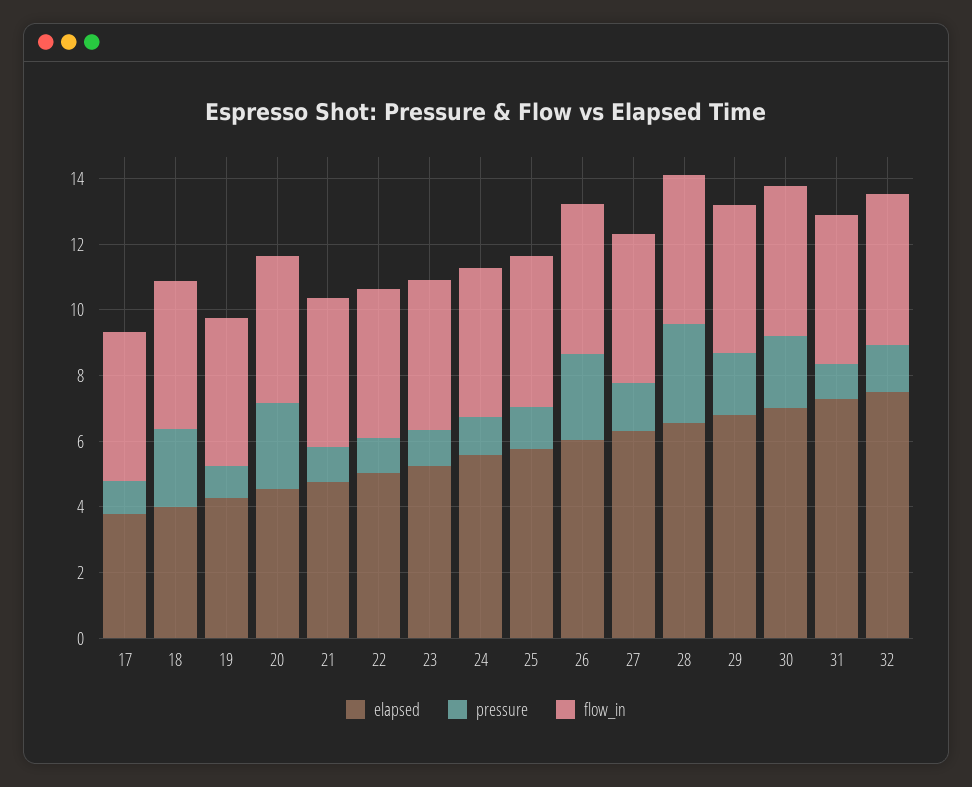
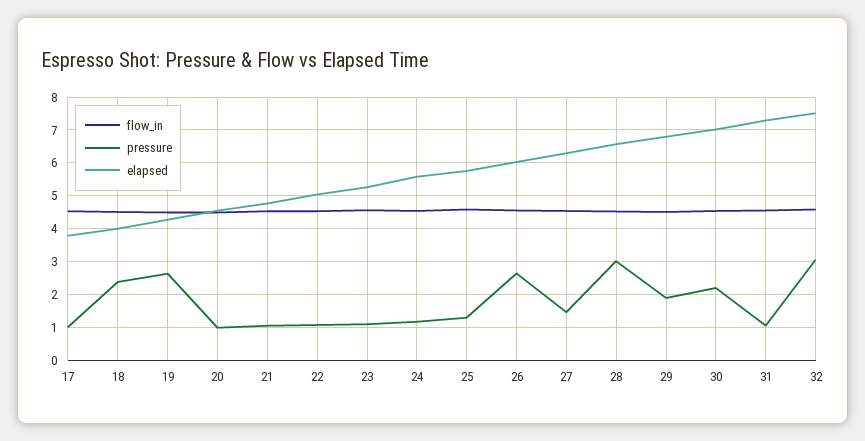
  {
    "elapsed": {
      "17": 3.8,
      "18": 4,
      "19": 4.2,
      "20": 4.6,
      "21": 4.8,
      "22": 5,
      "23": 5.2,
      "24": 5.6,
      "25": 5.8,
      "26": 6,
      "27": 6.2,
      "28": 6.6,
      "29": 6.8,
      "30": 7,
      "31": 7.2,
      "32": 7.6
    },
    "pressure": {
      "17": 1,
      "18": 2.4,
-     "19": 1,
+     "19": 2.6,
-     "20": 2.5,
+     "20": 1,
      "21": 1,
      "22": 1,
      "23": 1,
      "24": 1.2,
      "25": 1.2,
      "26": 2.6,
      "27": 1.4,
      "28": 3,
      "29": 1.8,
      "30": 2.2,
      "31": 1,
-     "32": 1.5
+     "32": 3
    },
    "flow_in": {
      "17": 4.6,
      "18": 4.6,
      "19": 4.4,
      "20": 4.4,
      "21": 4.6,
      "22": 4.6,
      "23": 4.6,
      "24": 4.6,
      "25": 4.6,
      "26": 4.6,
      "27": 4.6,
      "28": 4.6,
      "29": 4.6,
      "30": 4.6,
      "31": 4.6,
      "32": 4.6
    }
  }

